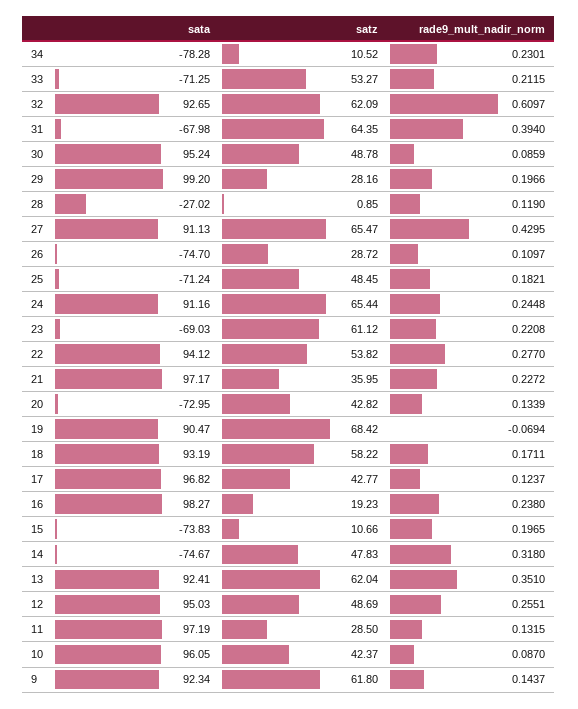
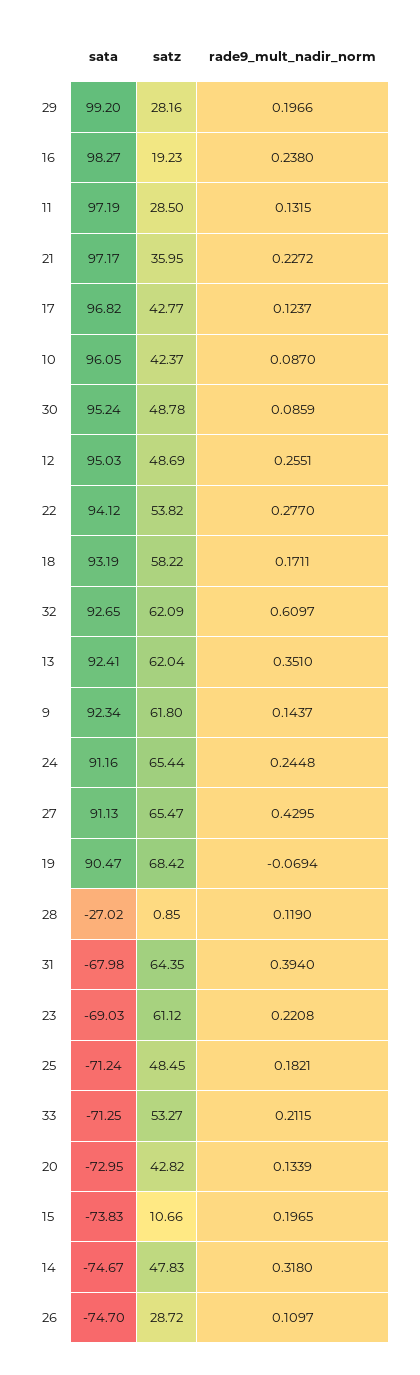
  {
    "sata": {
-     "34": -78.28,
      "33": -71.25,
      "32": 92.65,
      "31": -67.98,
      "30": 95.24,
      "29": 99.2,
      "28": -27.02,
      "27": 91.13,
      "26": -74.7,
      "25": -71.24,
      "24": 91.16,
      "23": -69.03,
      "22": 94.12,
      "21": 97.17,
      "20": -72.95,
      "19": 90.47,
      "18": 93.19,
      "17": 96.82,
      "16": 98.27,
      "15": -73.83,
      "14": -74.67,
      "13": 92.41,
      "12": 95.03,
      "11": 97.19,
      "10": 96.05,
      "9": 92.34
    },
    "satz": {
-     "34": 10.52,
      "33": 53.27,
      "32": 62.09,
      "31": 64.35,
      "30": 48.78,
      "29": 28.16,
      "28": 0.85,
      "27": 65.47,
      "26": 28.72,
      "25": 48.45,
      "24": 65.44,
      "23": 61.12,
      "22": 53.82,
      "21": 35.95,
      "20": 42.82,
      "19": 68.42,
      "18": 58.22,
      "17": 42.77,
      "16": 19.23,
      "15": 10.66,
      "14": 47.83,
      "13": 62.04,
      "12": 48.69,
      "11": 28.5,
      "10": 42.37,
      "9": 61.8
    },
    "rade9_mult_nadir_norm": {
-     "34": 0.2301,
      "33": 0.2115,
      "32": 0.6097,
      "31": 0.394,
      "30": 0.0859,
      "29": 0.1966,
      "28": 0.119,
      "27": 0.4295,
      "26": 0.1097,
      "25": 0.1821,
      "24": 0.2448,
      "23": 0.2208,
      "22": 0.277,
      "21": 0.2272,
      "20": 0.1339,
      "19": -0.0694,
      "18": 0.1711,
      "17": 0.1237,
      "16": 0.238,
      "15": 0.1965,
      "14": 0.318,
      "13": 0.351,
      "12": 0.2551,
      "11": 0.1315,
      "10": 0.087,
      "9": 0.1437
    }
  }

